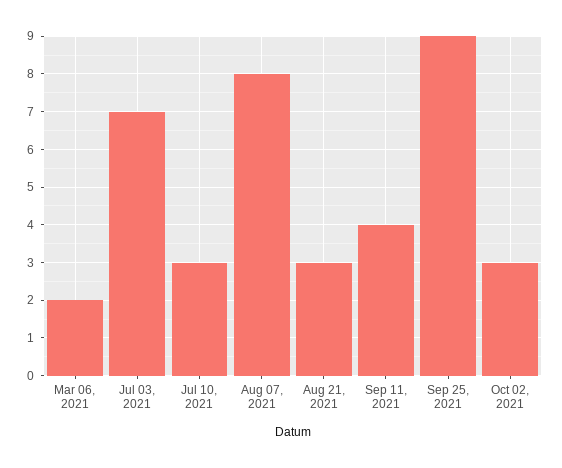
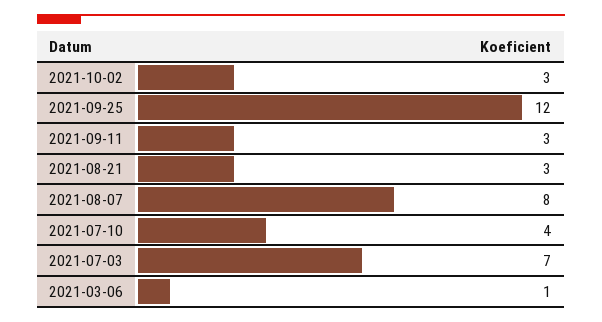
  {
-   "Mar 06, 2021": 2,
+   "Mar 06, 2021": 1,
    "Jul 03, 2021": 7,
-   "Jul 10, 2021": 3,
+   "Jul 10, 2021": 4,
    "Aug 07, 2021": 8,
    "Aug 21, 2021": 3,
-   "Sep 11, 2021": 4,
+   "Sep 11, 2021": 3,
-   "Sep 25, 2021": 9,
+   "Sep 25, 2021": 12,
    "Oct 02, 2021": 3
  }

